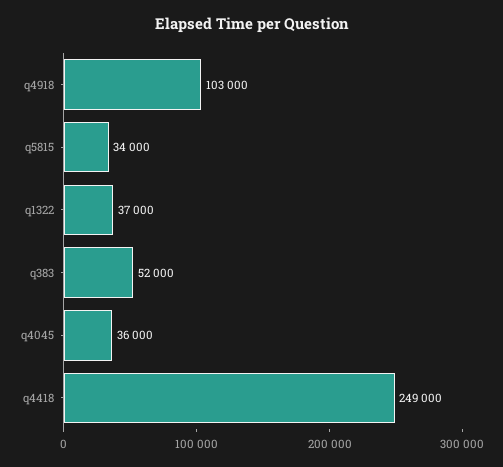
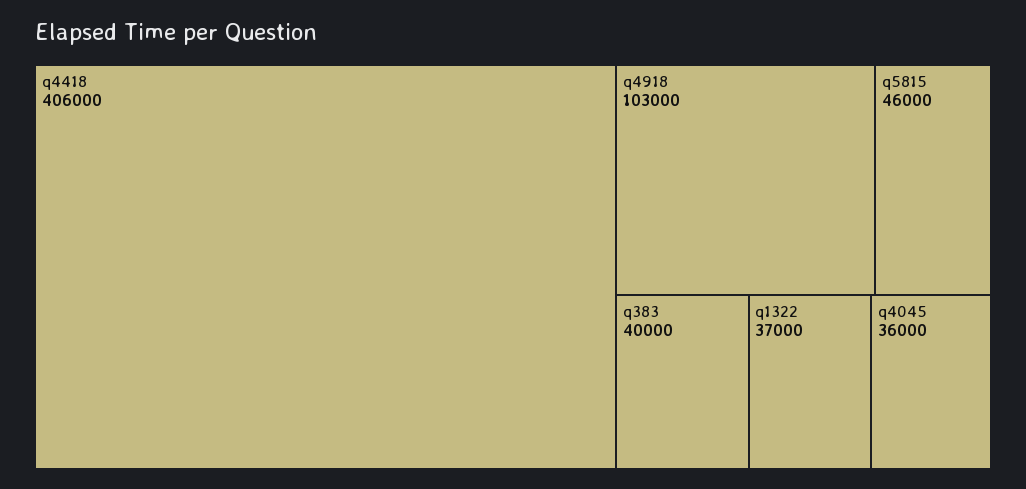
  {
    "q4918": 103000,
-   "q5815": 34000,
+   "q5815": 46000,
    "q1322": 37000,
-   "q383": 52000,
+   "q383": 40000,
    "q4045": 36000,
-   "q4418": 249000
+   "q4418": 406000
  }

